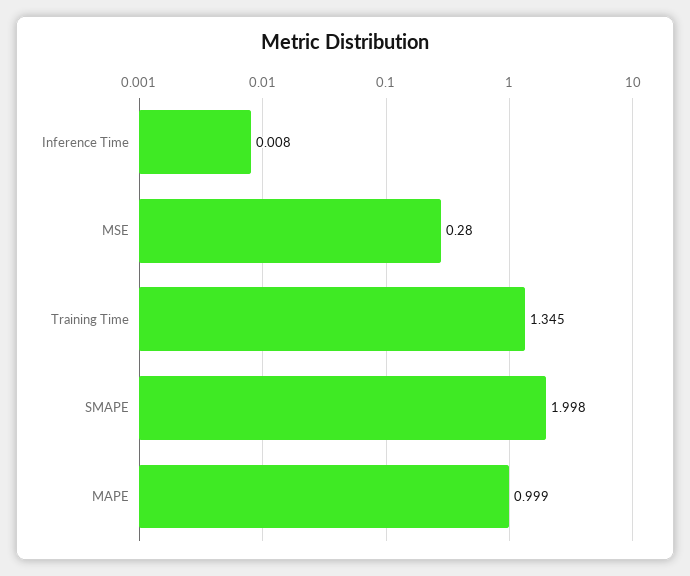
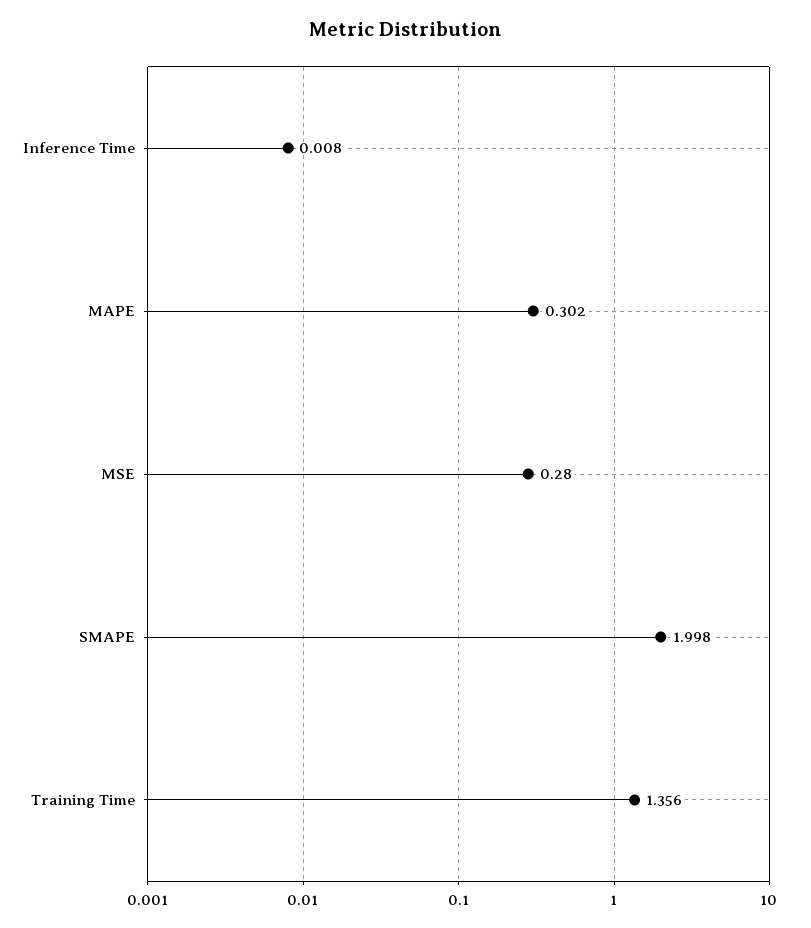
  {
    "Inference Time": 0.008,
    "MSE": 0.28,
-   "Training Time": 1.345,
+   "Training Time": 1.356,
    "SMAPE": 1.998,
-   "MAPE": 0.999
+   "MAPE": 0.302
  }

